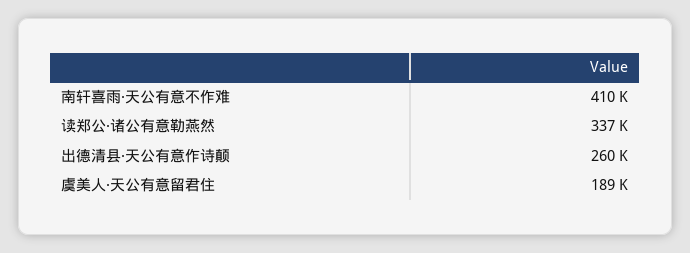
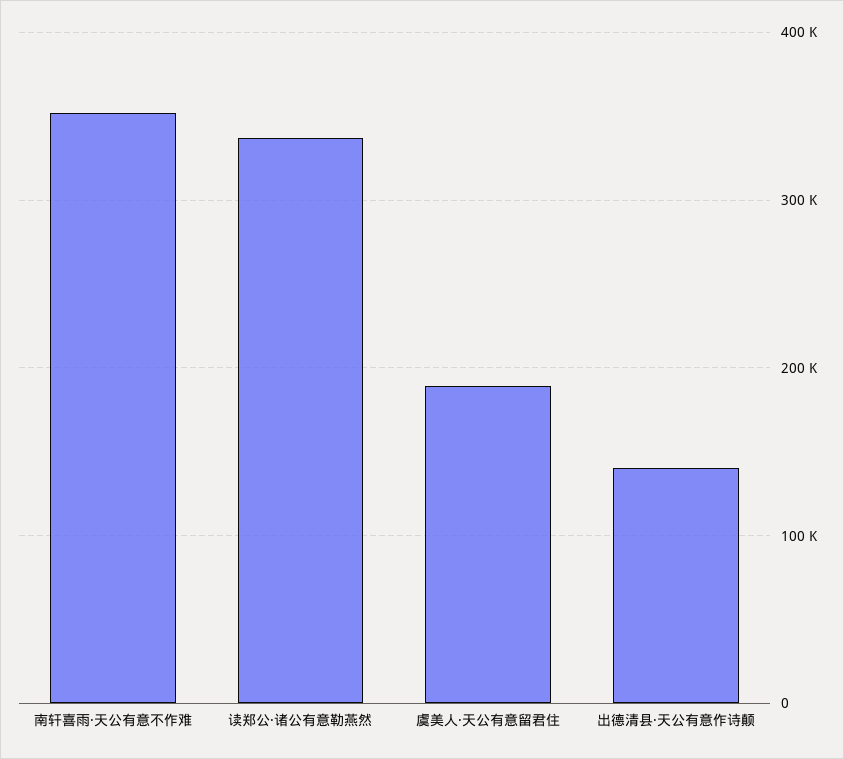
  {
-   "南轩喜雨·天公有意不作难": 410000,
+   "南轩喜雨·天公有意不作难": 350000,
    "读郑公·诸公有意勒燕然": 337000,
-   "出德清县·天公有意作诗颠": 260000,
+   "出德清县·天公有意作诗颠": 140000,
    "虞美人·天公有意留君住": 189000
  }

